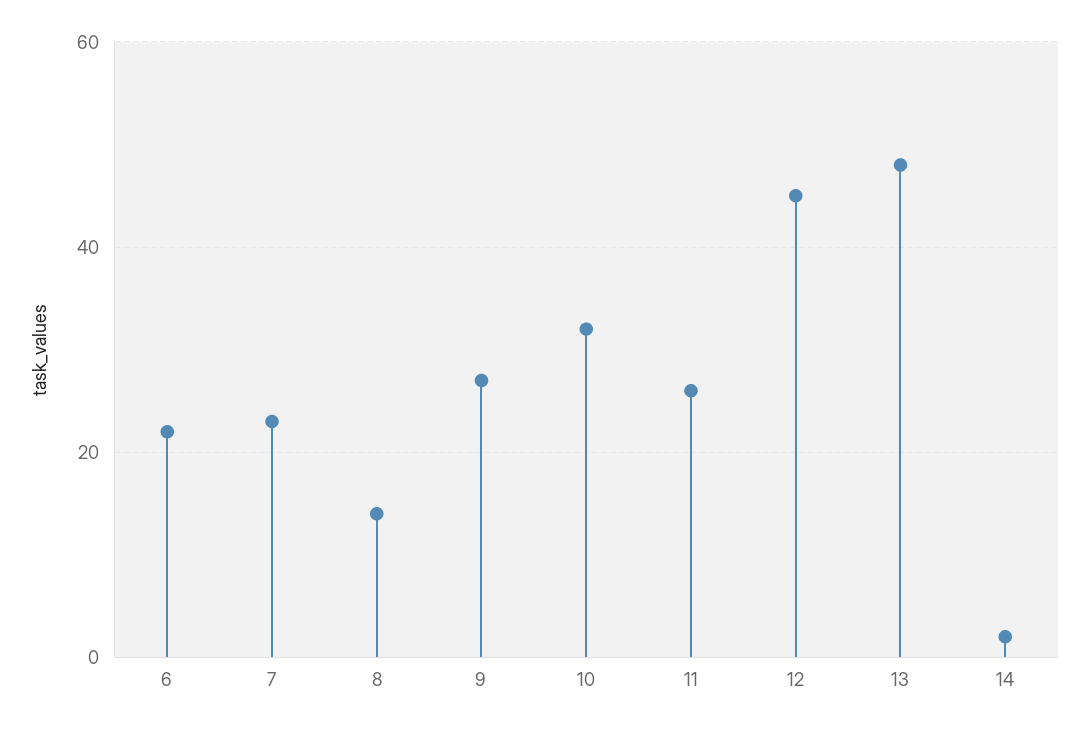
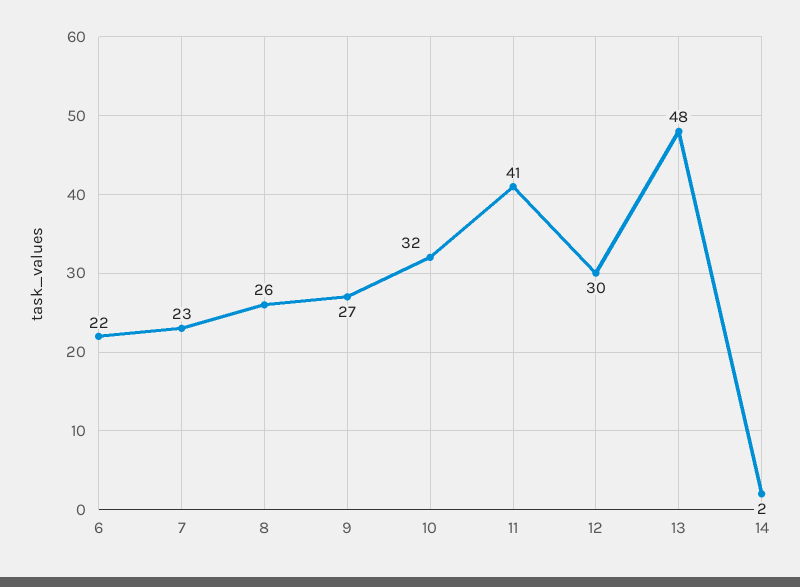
  {
    "6": 22,
    "7": 23,
-   "8": 15,
+   "8": 26,
    "9": 27,
    "10": 32,
-   "11": 25,
+   "11": 41,
-   "12": 45,
+   "12": 30,
    "13": 48,
    "14": 2
  }

